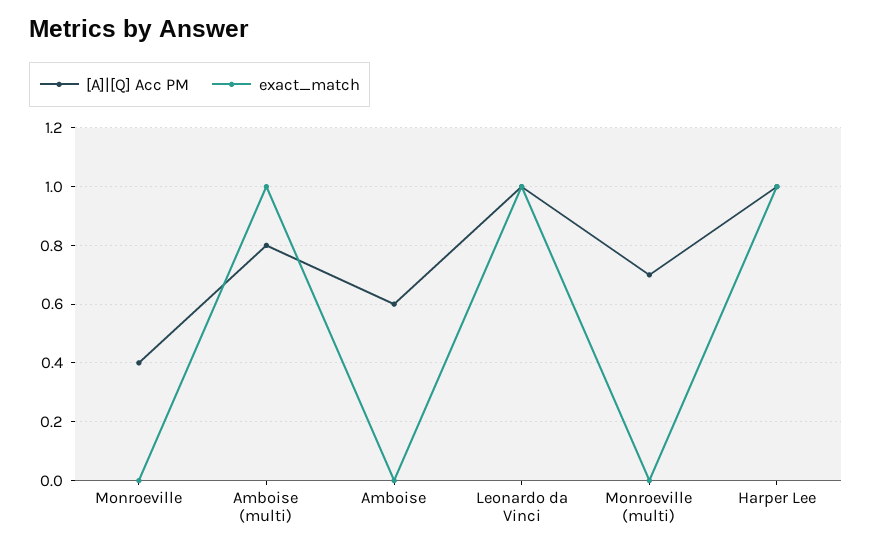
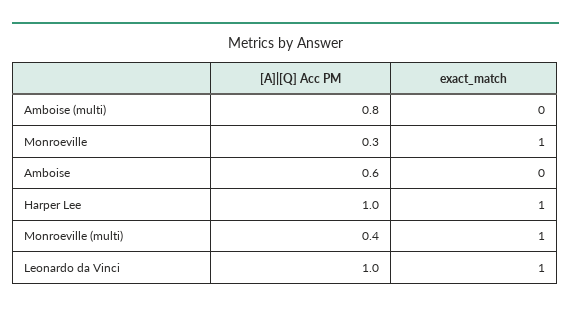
  {
    "[A]|[Q] Acc PM": {
-     "Monroeville": 0.4,
+     "Monroeville": 0.3,
      "Amboise (multi)": 0.8,
      "Amboise": 0.6,
      "Leonardo da Vinci": 1,
-     "Monroeville (multi)": 0.7,
+     "Monroeville (multi)": 0.4,
      "Harper Lee": 1
    },
    "exact_match": {
-     "Monroeville": 0,
+     "Monroeville": 1,
-     "Amboise (multi)": 1,
+     "Amboise (multi)": 0,
      "Amboise": 0,
      "Leonardo da Vinci": 1,
-     "Monroeville (multi)": 0,
+     "Monroeville (multi)": 1,
      "Harper Lee": 1
    }
  }

